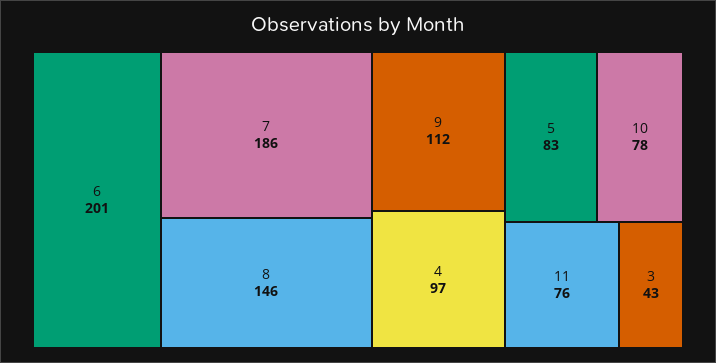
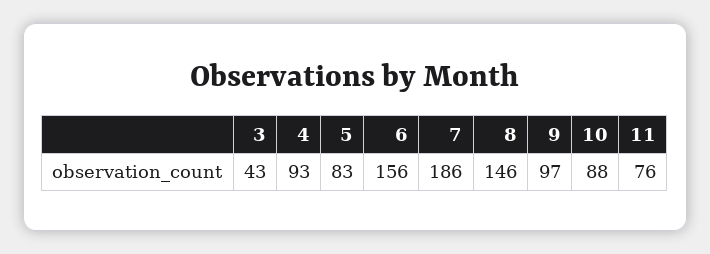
  {
-   "6": 201,
+   "6": 156,
    "7": 186,
    "8": 146,
-   "9": 112,
+   "9": 97,
-   "4": 97,
+   "4": 93,
    "5": 83,
-   "10": 78,
+   "10": 88,
    "11": 76,
    "3": 43
  }

